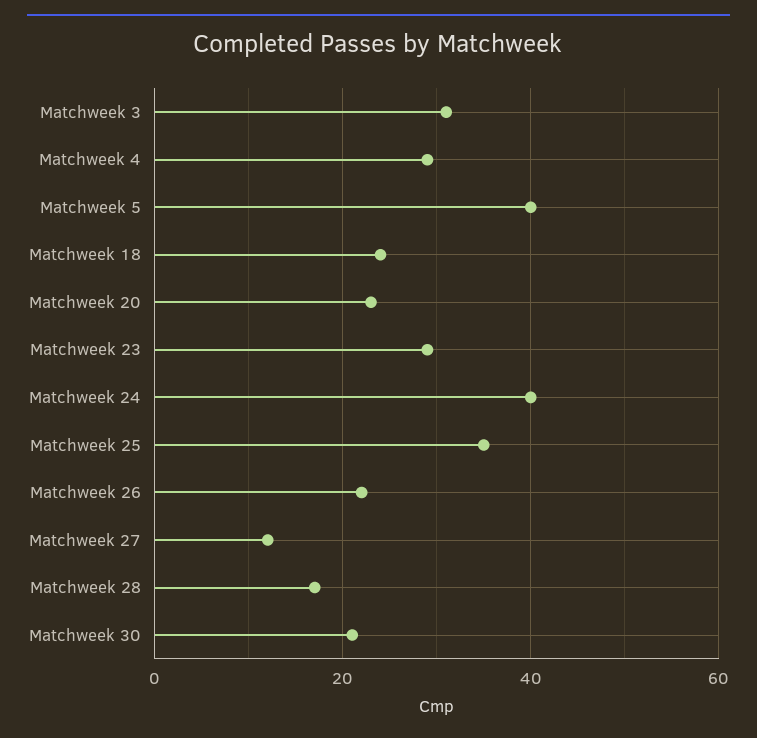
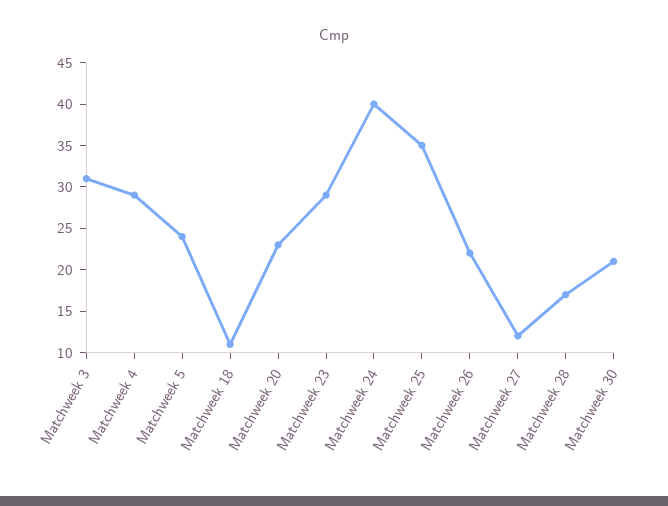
  {
    "Matchweek 3": 31,
    "Matchweek 4": 29,
-   "Matchweek 5": 40,
+   "Matchweek 5": 24,
-   "Matchweek 18": 25,
+   "Matchweek 18": 11,
    "Matchweek 20": 23,
    "Matchweek 23": 29,
    "Matchweek 24": 40,
    "Matchweek 25": 35,
    "Matchweek 26": 22,
    "Matchweek 27": 12,
    "Matchweek 28": 17,
    "Matchweek 30": 21
  }

